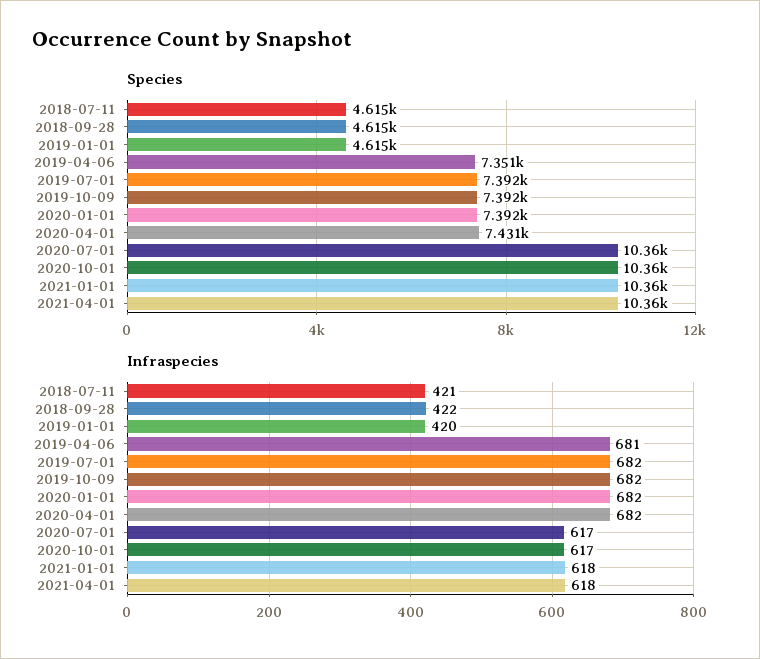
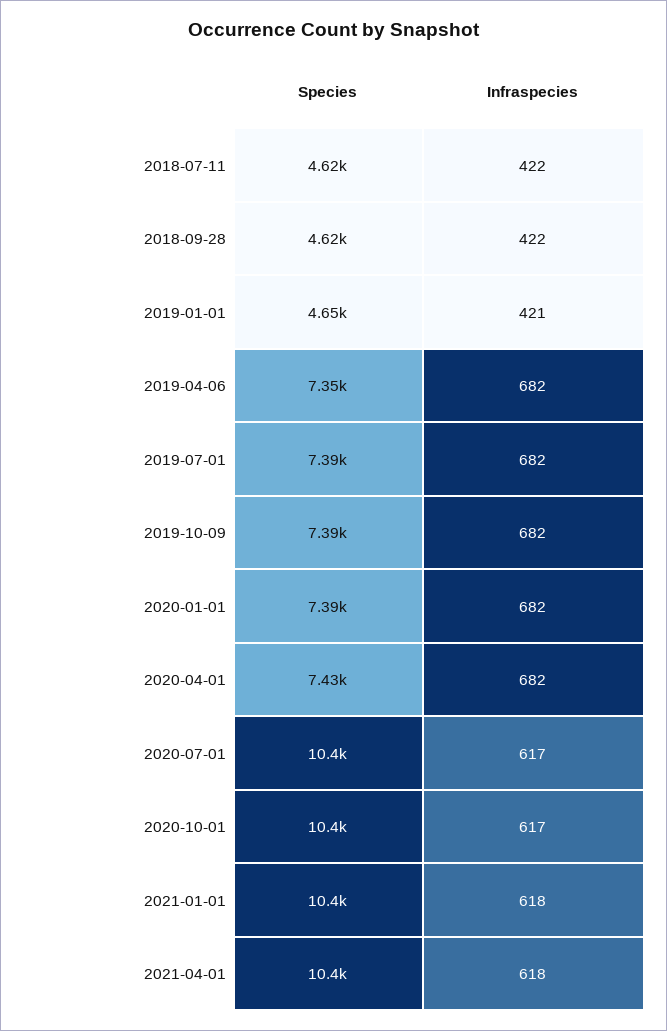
  {
    "Species": {
      "2018-07-11": 4615,
      "2018-09-28": 4615,
-     "2019-01-01": 4615,
+     "2019-01-01": 4650,
      "2019-04-06": 7351,
      "2019-07-01": 7392,
      "2019-10-09": 7392,
      "2020-01-01": 7392,
      "2020-04-01": 7431,
      "2020-07-01": 10360,
      "2020-10-01": 10360,
      "2021-01-01": 10360,
      "2021-04-01": 10360
    },
    "Infraspecies": {
-     "2018-07-11": 421,
+     "2018-07-11": 422,
      "2018-09-28": 422,
-     "2019-01-01": 420,
+     "2019-01-01": 421,
-     "2019-04-06": 681,
+     "2019-04-06": 682,
      "2019-07-01": 682,
      "2019-10-09": 682,
      "2020-01-01": 682,
      "2020-04-01": 682,
      "2020-07-01": 617,
      "2020-10-01": 617,
      "2021-01-01": 618,
      "2021-04-01": 618
    }
  }

